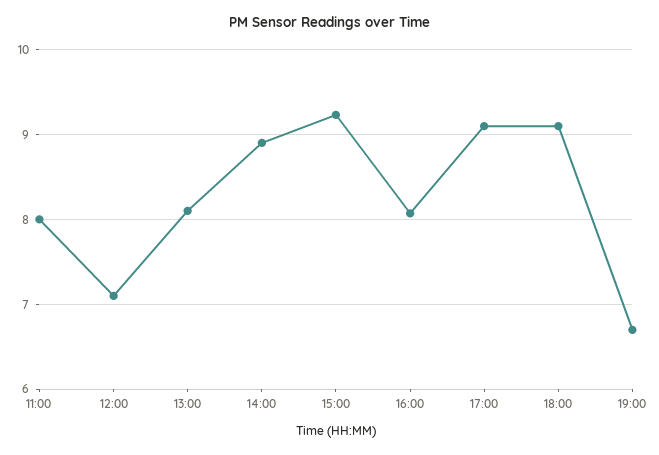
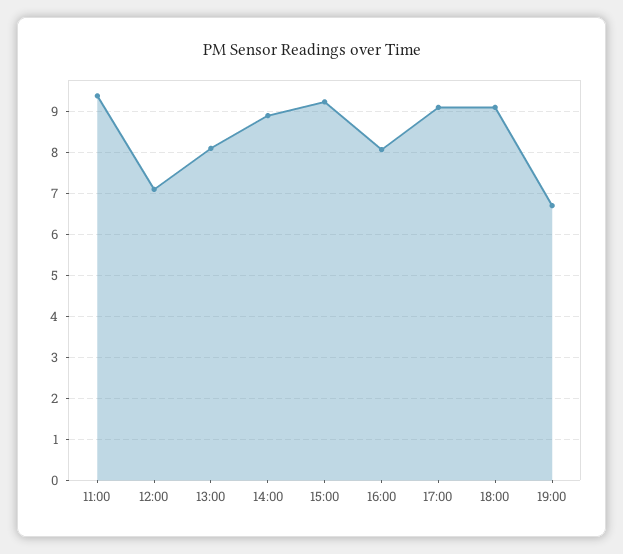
  {
-   "11:00": 8,
+   "11:00": 9.4,
    "12:00": 7.1,
    "13:00": 8.1,
    "14:00": 8.9,
    "15:00": 9.2,
    "16:00": 8.1,
    "17:00": 9.1,
    "18:00": 9.1,
    "19:00": 6.7
  }

